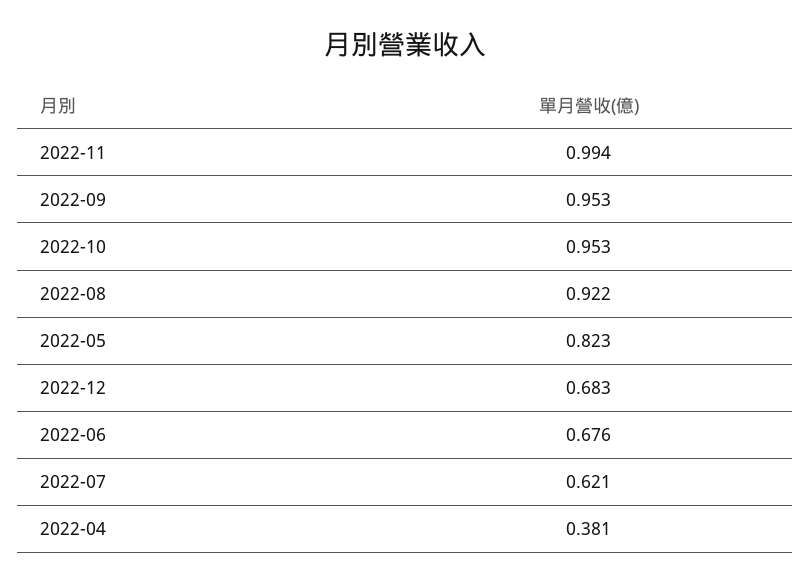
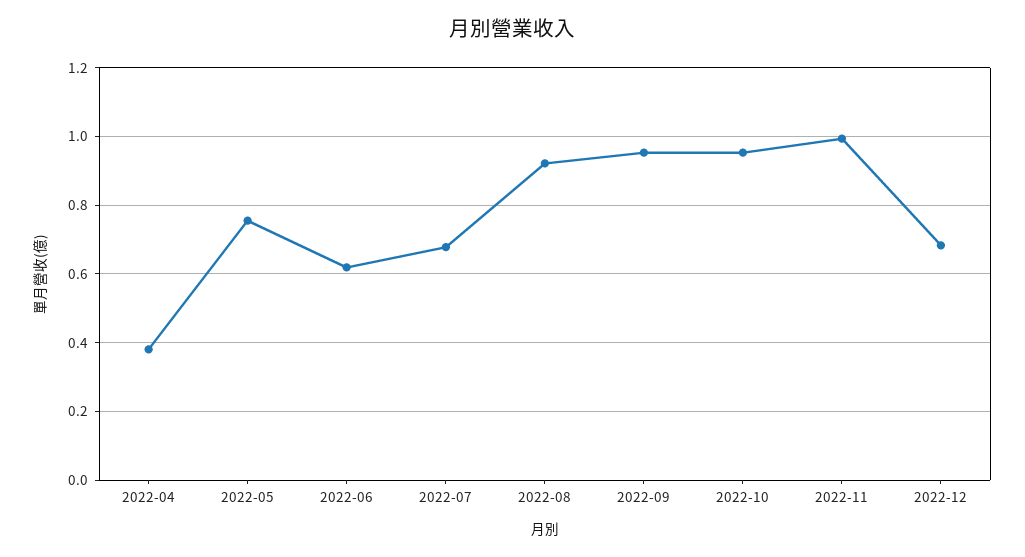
  {
    "2022-11": 0.994,
    "2022-09": 0.953,
    "2022-10": 0.953,
    "2022-08": 0.922,
-   "2022-05": 0.823,
+   "2022-05": 0.76,
    "2022-12": 0.683,
-   "2022-06": 0.676,
+   "2022-06": 0.62,
-   "2022-07": 0.621,
+   "2022-07": 0.68,
    "2022-04": 0.381
  }

